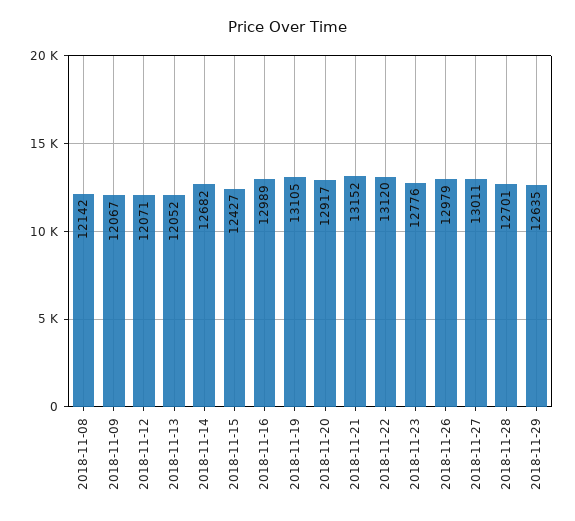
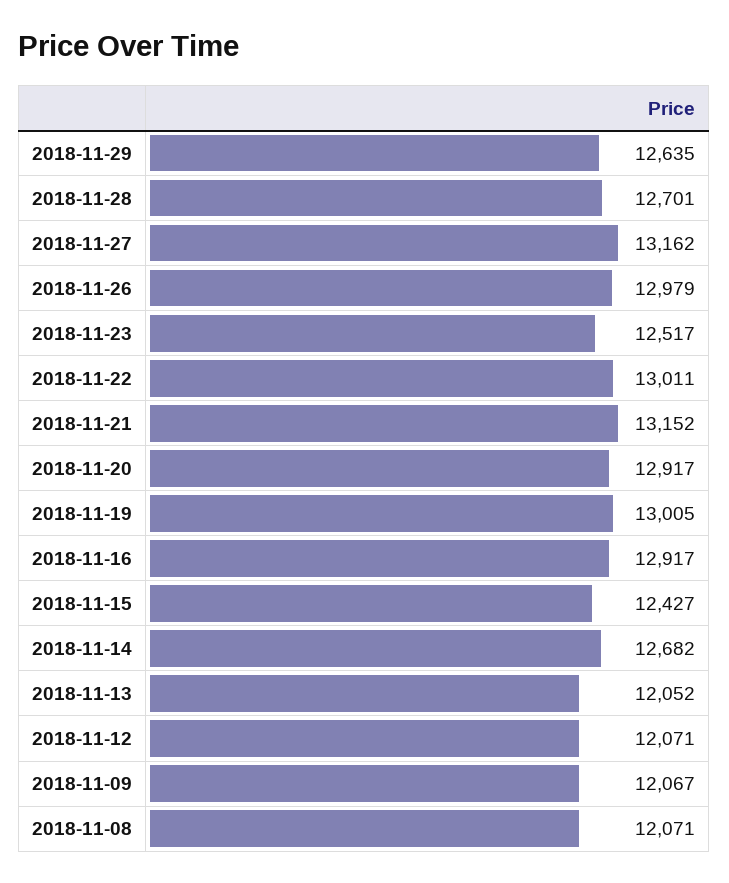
  {
-   "2018-11-08": 12142,
+   "2018-11-08": 12071,
    "2018-11-09": 12067,
    "2018-11-12": 12071,
    "2018-11-13": 12052,
    "2018-11-14": 12682,
    "2018-11-15": 12427,
-   "2018-11-16": 12989,
+   "2018-11-16": 12917,
-   "2018-11-19": 13105,
+   "2018-11-19": 13005,
    "2018-11-20": 12917,
    "2018-11-21": 13152,
-   "2018-11-22": 13120,
+   "2018-11-22": 13011,
-   "2018-11-23": 12776,
+   "2018-11-23": 12517,
    "2018-11-26": 12979,
-   "2018-11-27": 13011,
+   "2018-11-27": 13162,
    "2018-11-28": 12701,
    "2018-11-29": 12635
  }

